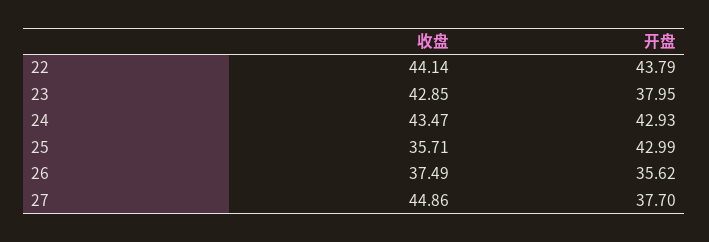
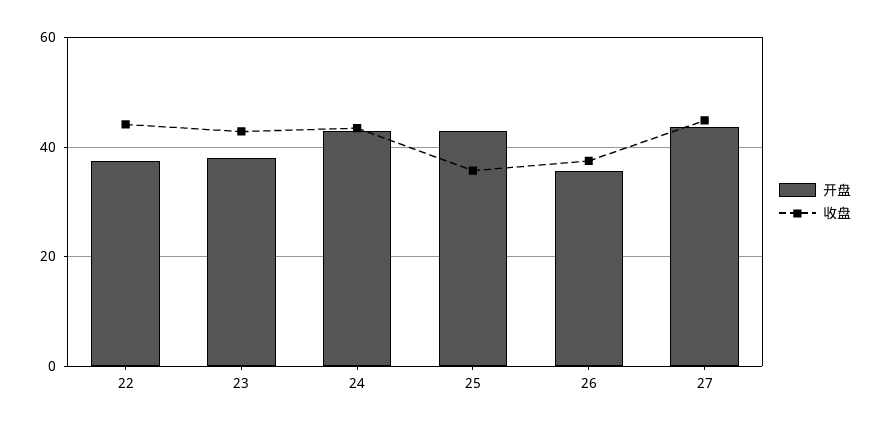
  {
    "收盘": {
      "22": 44.14,
      "23": 42.85,
      "24": 43.47,
      "25": 35.71,
      "26": 37.49,
      "27": 44.86
    },
    "开盘": {
-     "22": 43.79,
+     "22": 38,
      "23": 37.95,
      "24": 42.93,
      "25": 42.99,
      "26": 35.62,
-     "27": 37.7
+     "27": 44
    }
  }

